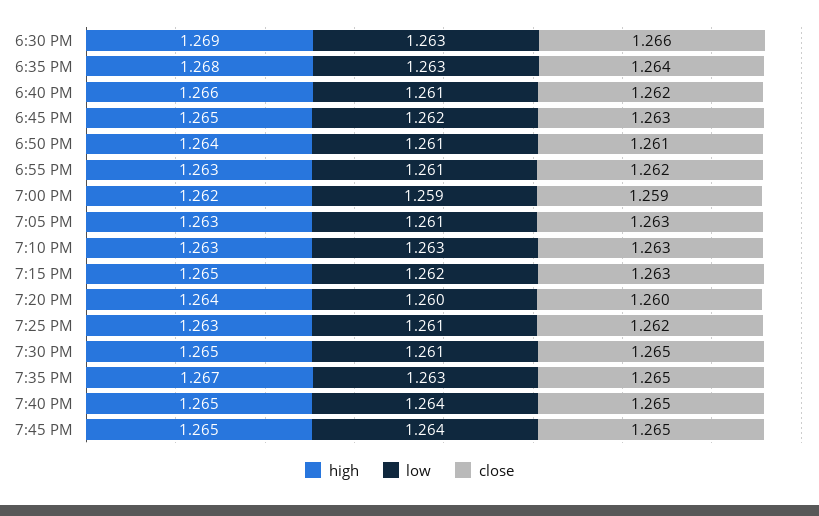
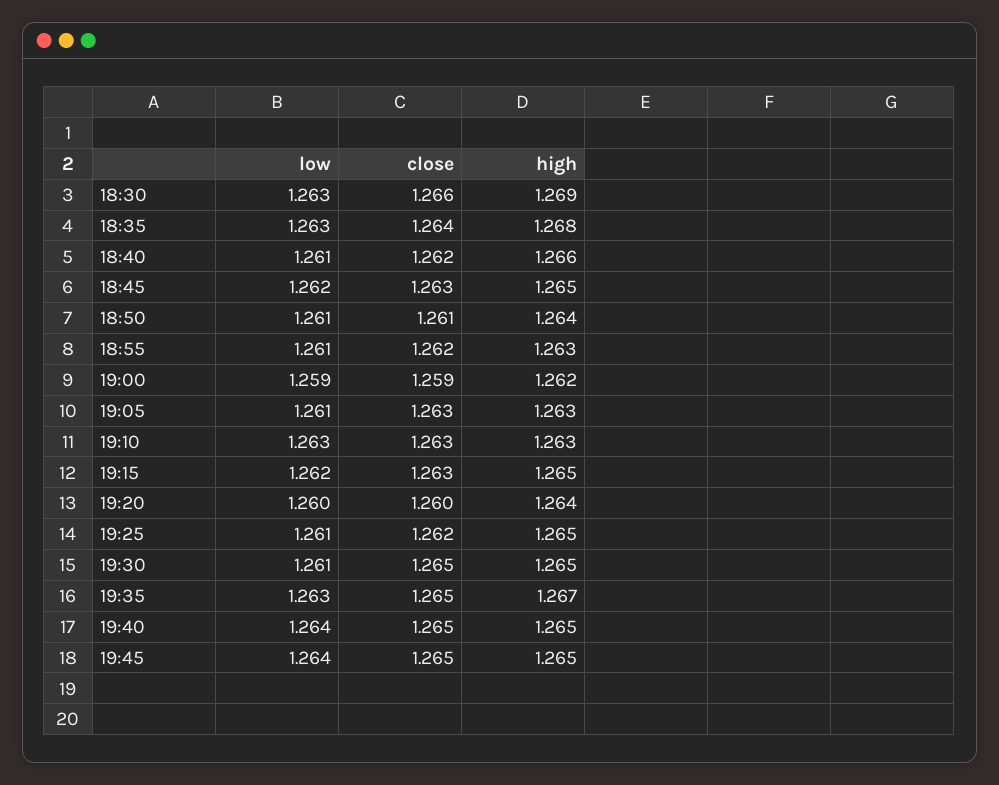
  {
    "high": {
      "6:30 PM": 1.269,
      "6:35 PM": 1.268,
      "6:40 PM": 1.266,
      "6:45 PM": 1.265,
      "6:50 PM": 1.264,
      "6:55 PM": 1.263,
      "7:00 PM": 1.262,
      "7:05 PM": 1.263,
      "7:10 PM": 1.263,
      "7:15 PM": 1.265,
      "7:20 PM": 1.264,
-     "7:25 PM": 1.263,
+     "7:25 PM": 1.265,
      "7:30 PM": 1.265,
      "7:35 PM": 1.267,
      "7:40 PM": 1.265,
      "7:45 PM": 1.265
    },
    "low": {
      "6:30 PM": 1.263,
      "6:35 PM": 1.263,
      "6:40 PM": 1.261,
      "6:45 PM": 1.262,
      "6:50 PM": 1.261,
      "6:55 PM": 1.261,
      "7:00 PM": 1.259,
      "7:05 PM": 1.261,
      "7:10 PM": 1.263,
      "7:15 PM": 1.262,
      "7:20 PM": 1.26,
      "7:25 PM": 1.261,
      "7:30 PM": 1.261,
      "7:35 PM": 1.263,
      "7:40 PM": 1.264,
      "7:45 PM": 1.264
    },
    "close": {
      "6:30 PM": 1.266,
      "6:35 PM": 1.264,
      "6:40 PM": 1.262,
      "6:45 PM": 1.263,
      "6:50 PM": 1.261,
      "6:55 PM": 1.262,
      "7:00 PM": 1.259,
      "7:05 PM": 1.263,
      "7:10 PM": 1.263,
      "7:15 PM": 1.263,
      "7:20 PM": 1.26,
      "7:25 PM": 1.262,
      "7:30 PM": 1.265,
      "7:35 PM": 1.265,
      "7:40 PM": 1.265,
      "7:45 PM": 1.265
    }
  }

